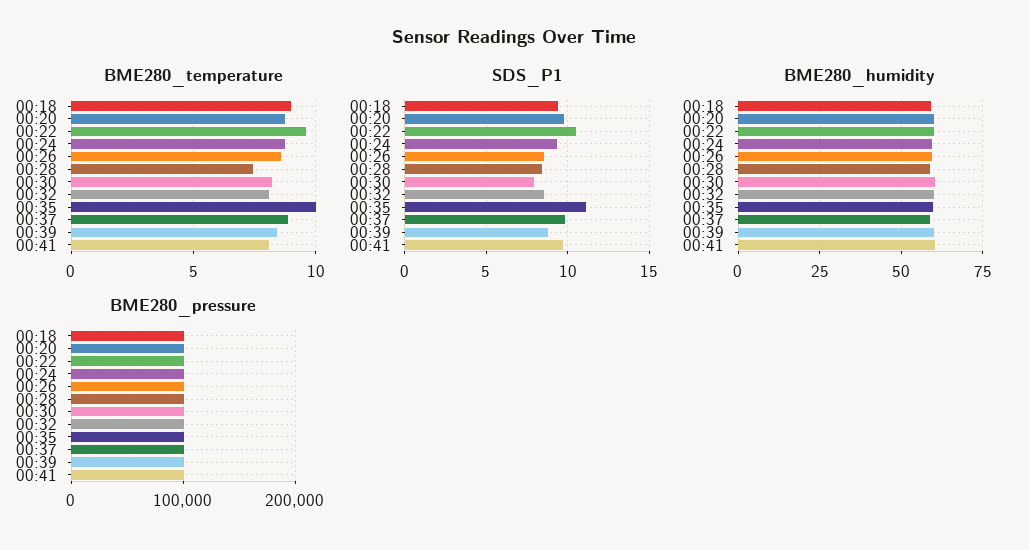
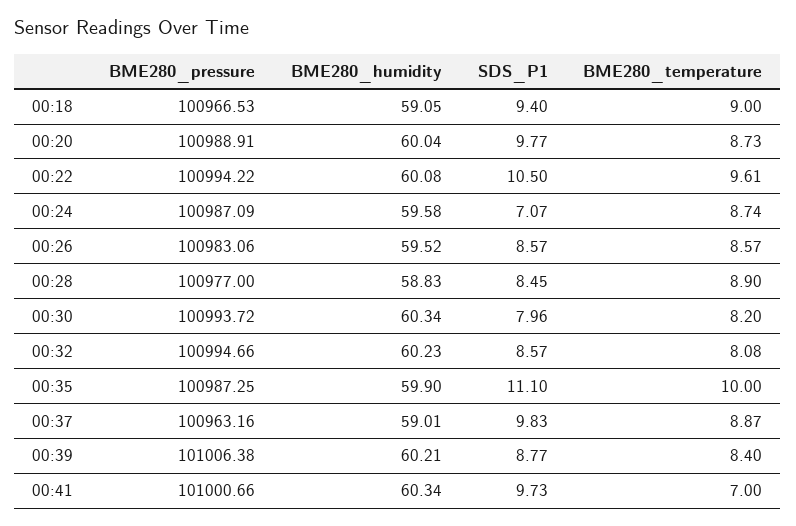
  {
    "BME280_temperature": {
      "00:18": 9,
      "00:20": 8.73,
      "00:22": 9.61,
      "00:24": 8.74,
      "00:26": 8.57,
-     "00:28": 7.5,
+     "00:28": 8.9,
      "00:30": 8.2,
      "00:32": 8.08,
      "00:35": 10,
      "00:37": 8.87,
      "00:39": 8.4,
-     "00:41": 8
+     "00:41": 7
    },
    "SDS_P1": {
      "00:18": 9.4,
      "00:20": 9.77,
      "00:22": 10.5,
-     "00:24": 9.5,
+     "00:24": 7.07,
      "00:26": 8.57,
      "00:28": 8.45,
      "00:30": 7.96,
      "00:32": 8.57,
      "00:35": 11.1,
      "00:37": 9.83,
      "00:39": 8.77,
      "00:41": 9.73
    },
    "BME280_humidity": {
      "00:18": 59.05,
      "00:20": 60.04,
      "00:22": 60.08,
      "00:24": 59.58,
      "00:26": 59.52,
      "00:28": 58.83,
      "00:30": 60.34,
      "00:32": 60.23,
      "00:35": 59.9,
      "00:37": 59.01,
      "00:39": 60.21,
      "00:41": 60.34
    },
    "BME280_pressure": {
      "00:18": 100966.53,
      "00:20": 100988.91,
      "00:22": 100994.22,
      "00:24": 100987.09,
      "00:26": 100983.06,
      "00:28": 100977,
      "00:30": 100993.72,
      "00:32": 100994.66,
      "00:35": 100987.25,
      "00:37": 100963.16,
      "00:39": 101006.38,
      "00:41": 101000.66
    }
  }

